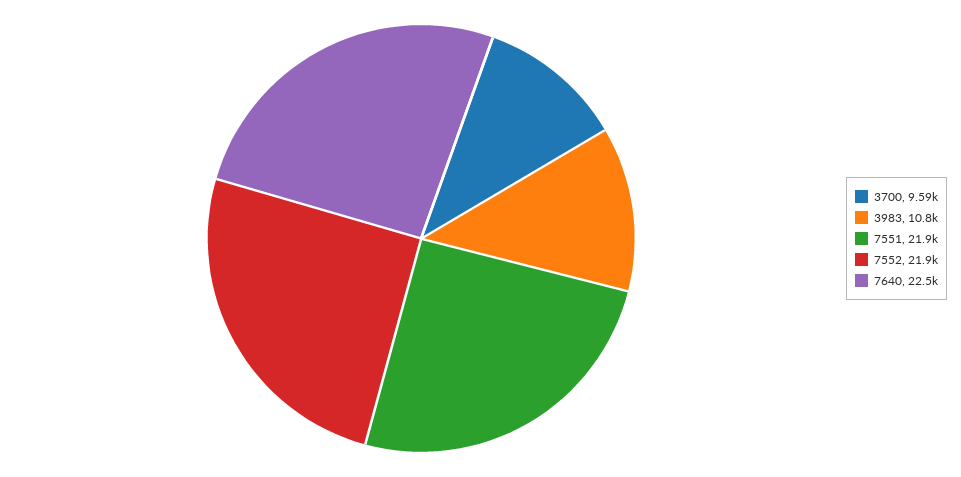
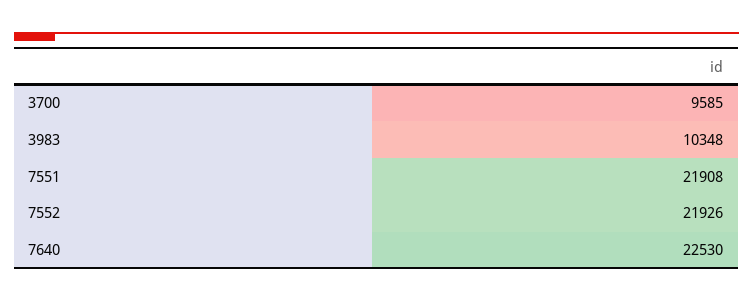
  {
    "3700": 9585,
-   "3983": 10800,
+   "3983": 10348,
    "7551": 21908,
    "7552": 21926,
    "7640": 22530
  }

